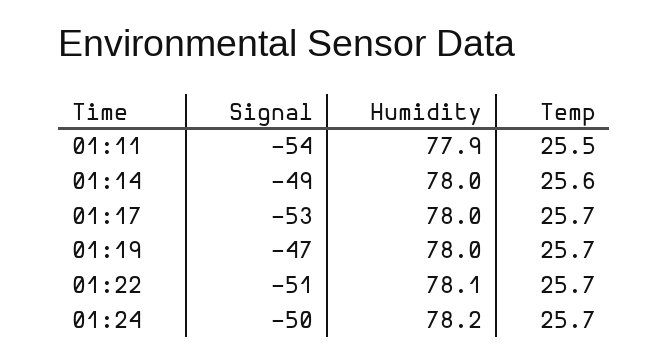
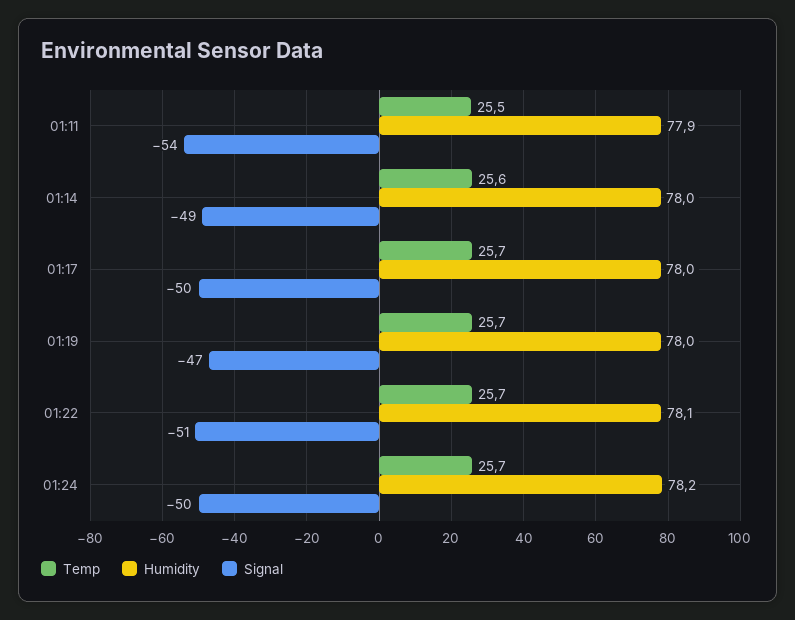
  {
    "Signal": {
      "01:11": -54,
      "01:14": -49,
-     "01:17": -53,
+     "01:17": -50,
      "01:19": -47,
      "01:22": -51,
      "01:24": -50
    },
    "Humidity": {
      "01:11": 77.9,
      "01:14": 78,
      "01:17": 78,
      "01:19": 78,
      "01:22": 78.1,
      "01:24": 78.2
    },
    "Temp": {
      "01:11": 25.5,
      "01:14": 25.6,
      "01:17": 25.7,
      "01:19": 25.7,
      "01:22": 25.7,
      "01:24": 25.7
    }
  }

